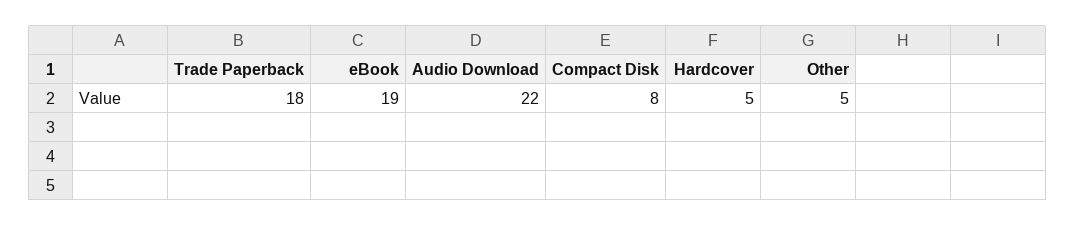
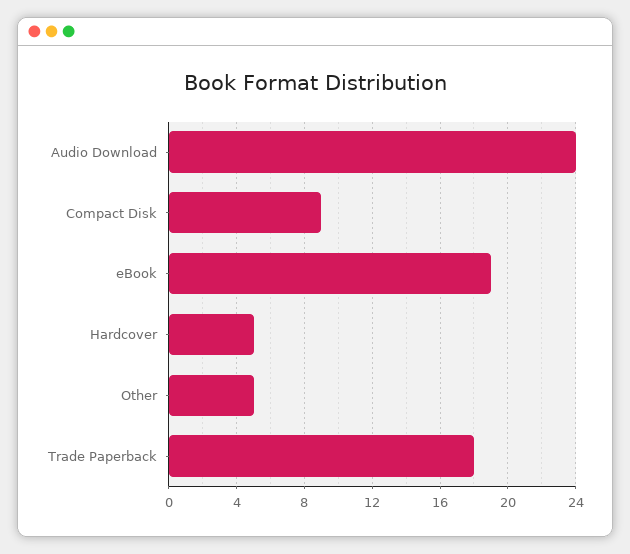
  {
    "Trade Paperback": 18,
    "eBook": 19,
-   "Audio Download": 22,
+   "Audio Download": 24,
-   "Compact Disk": 8,
+   "Compact Disk": 9,
    "Hardcover": 5,
    "Other": 5
  }

